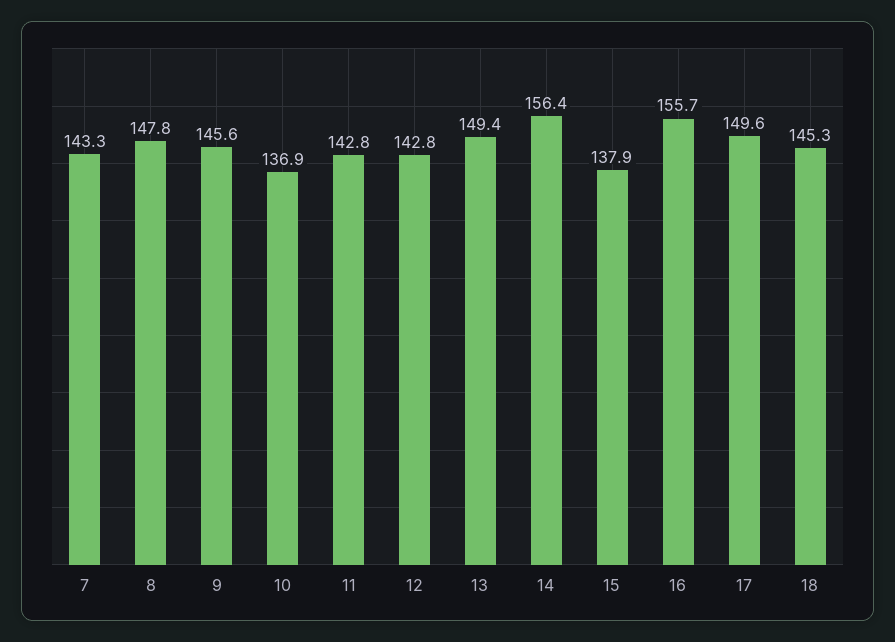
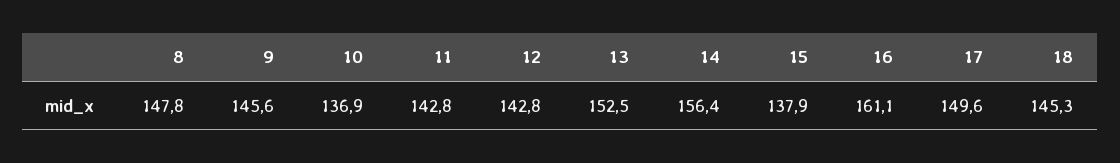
  {
-   "7": 143.3,
    "8": 147.8,
    "9": 145.6,
    "10": 136.9,
    "11": 142.8,
    "12": 142.8,
-   "13": 149.4,
+   "13": 152.5,
    "14": 156.4,
    "15": 137.9,
-   "16": 155.7,
+   "16": 161.1,
    "17": 149.6,
    "18": 145.3
  }

